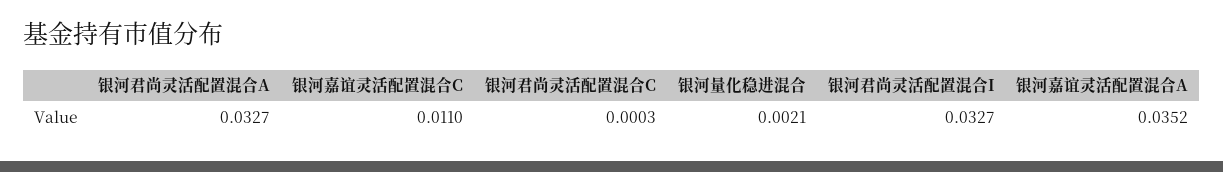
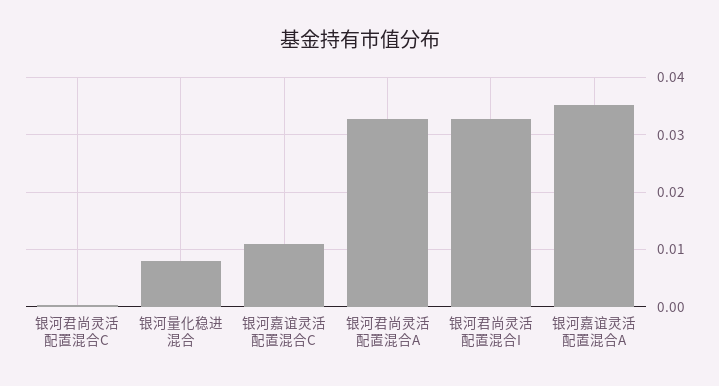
  {
    "银河君尚灵活配置混合A": 0.0327,
    "银河嘉谊灵活配置混合C": 0.011,
    "银河君尚灵活配置混合C": 0.0003,
-   "银河量化稳进混合": 0.0021,
+   "银河量化稳进混合": 0.008,
    "银河君尚灵活配置混合I": 0.0327,
    "银河嘉谊灵活配置混合A": 0.0352
  }

